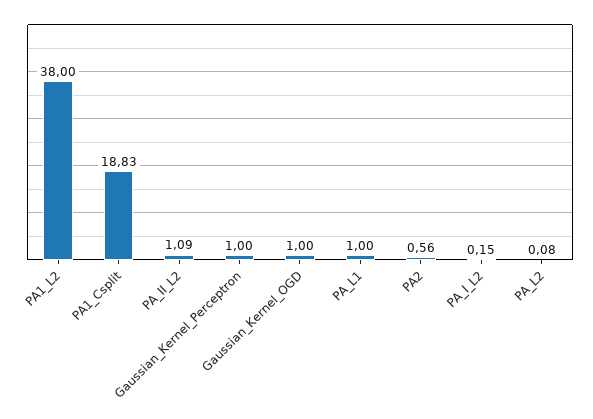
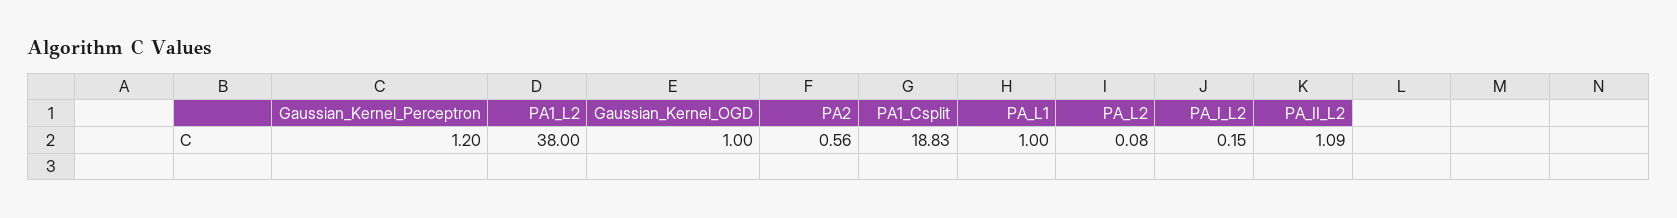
  {
    "PA1_L2": 38,
    "PA1_Csplit": 18.83,
    "PA_II_L2": 1.09,
-   "Gaussian_Kernel_Perceptron": 1,
+   "Gaussian_Kernel_Perceptron": 1.2,
    "Gaussian_Kernel_OGD": 1,
    "PA_L1": 1,
    "PA2": 0.56,
    "PA_I_L2": 0.15,
    "PA_L2": 0.08
  }

